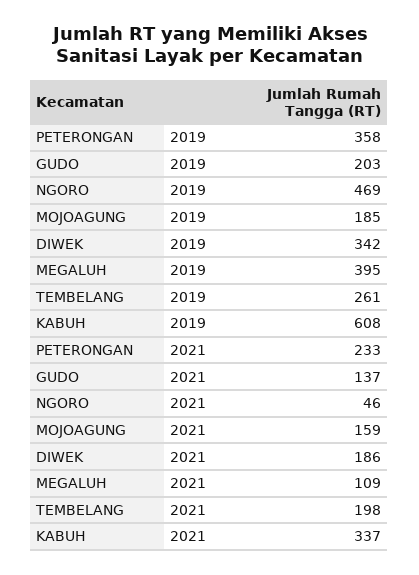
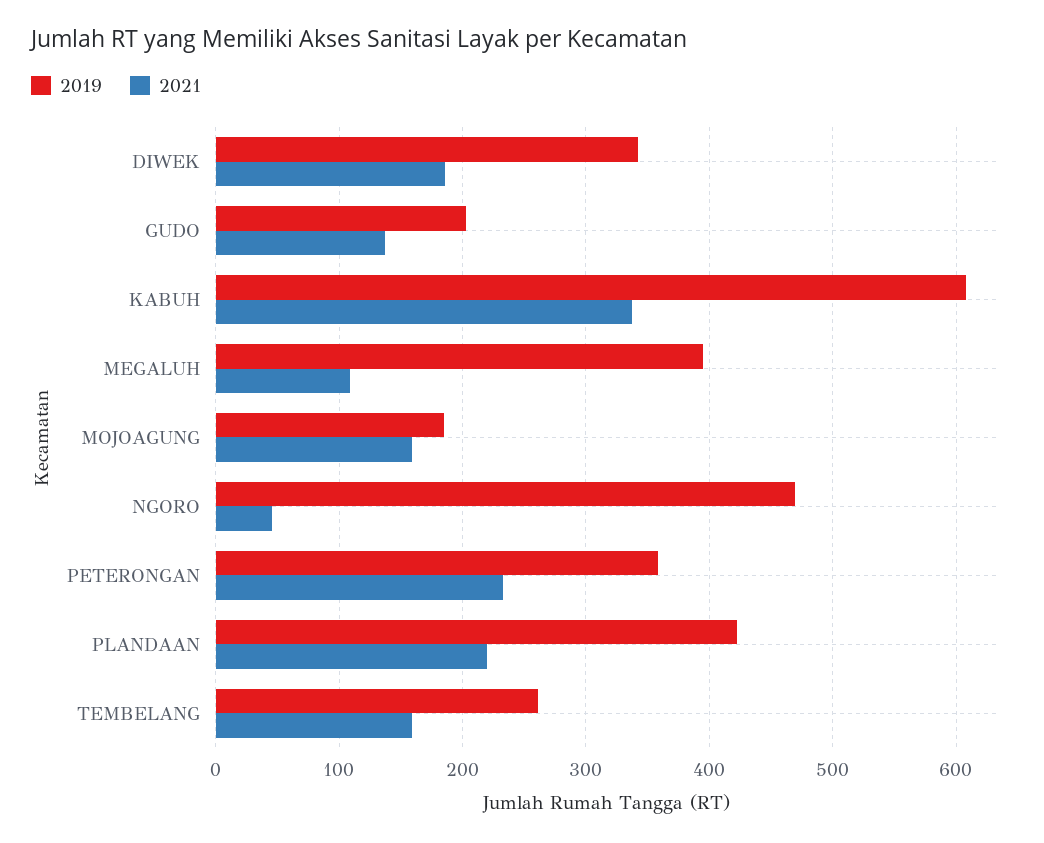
  {
    "2019": {
      "PETERONGAN": 358,
      "GUDO": 203,
      "NGORO": 469,
      "MOJOAGUNG": 185,
      "DIWEK": 342,
      "MEGALUH": 395,
      "TEMBELANG": 261,
-     "KABUH": 608
+     "KABUH": 608,
+     "PLANDAAN": 420
    },
    "2021": {
      "PETERONGAN": 233,
      "GUDO": 137,
      "NGORO": 46,
      "MOJOAGUNG": 159,
      "DIWEK": 186,
      "MEGALUH": 109,
-     "TEMBELANG": 198,
+     "TEMBELANG": 160,
-     "KABUH": 337
+     "KABUH": 337,
+     "PLANDAAN": 220
    }
  }

